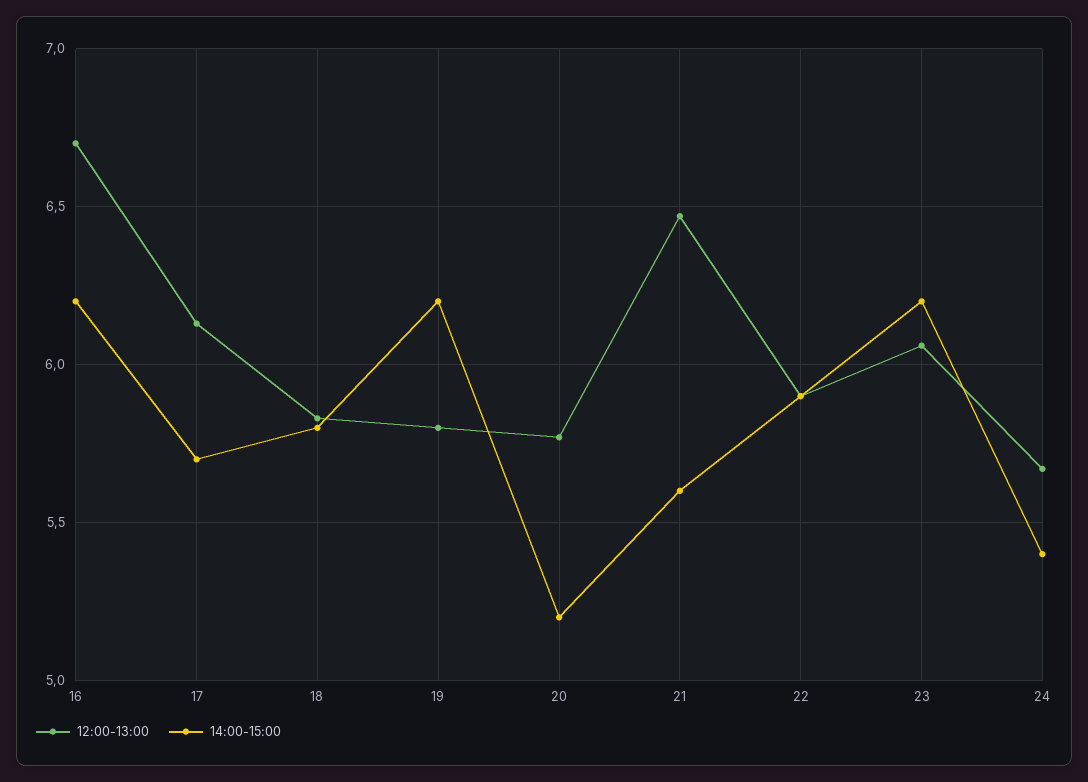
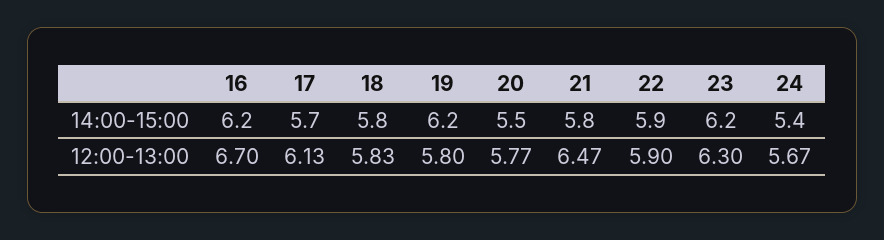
  {
    "12:00-13:00": {
      "16": 6.7,
      "17": 6.13,
      "18": 5.83,
      "19": 5.8,
      "20": 5.77,
      "21": 6.47,
      "22": 5.9,
-     "23": 6.05,
+     "23": 6.3,
      "24": 5.67
    },
    "14:00-15:00": {
      "16": 6.2,
      "17": 5.7,
      "18": 5.8,
      "19": 6.2,
-     "20": 5.2,
+     "20": 5.5,
-     "21": 5.6,
+     "21": 5.8,
      "22": 5.9,
      "23": 6.2,
      "24": 5.4
    }
  }

